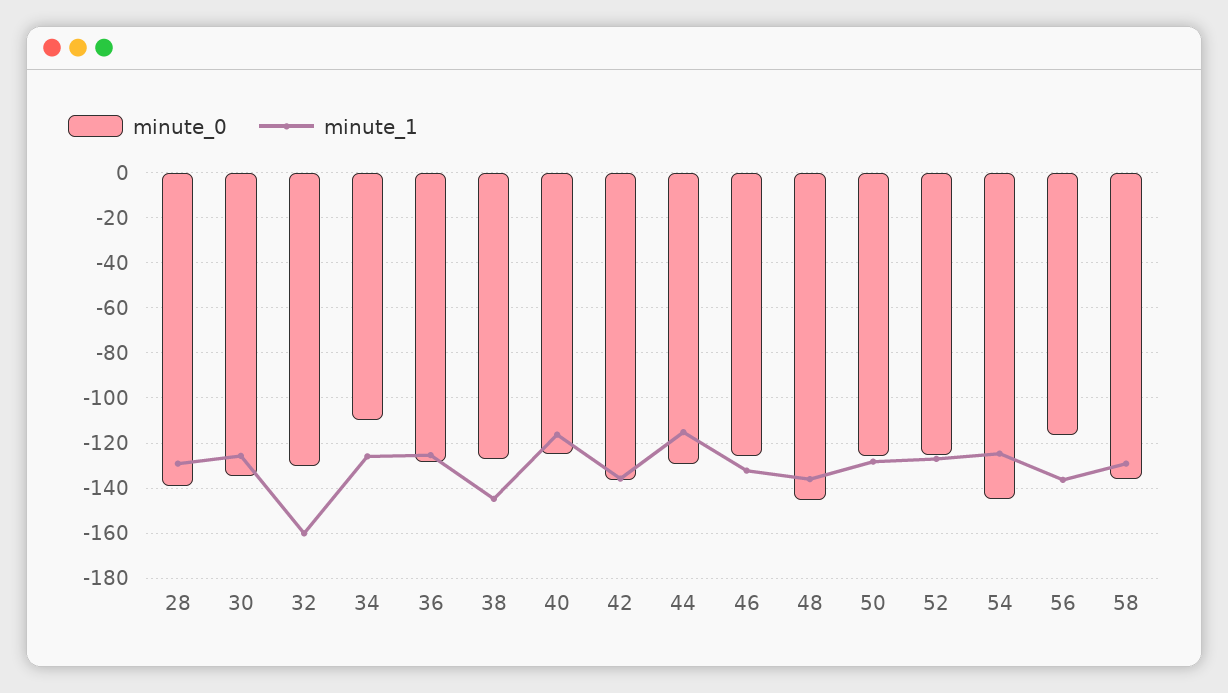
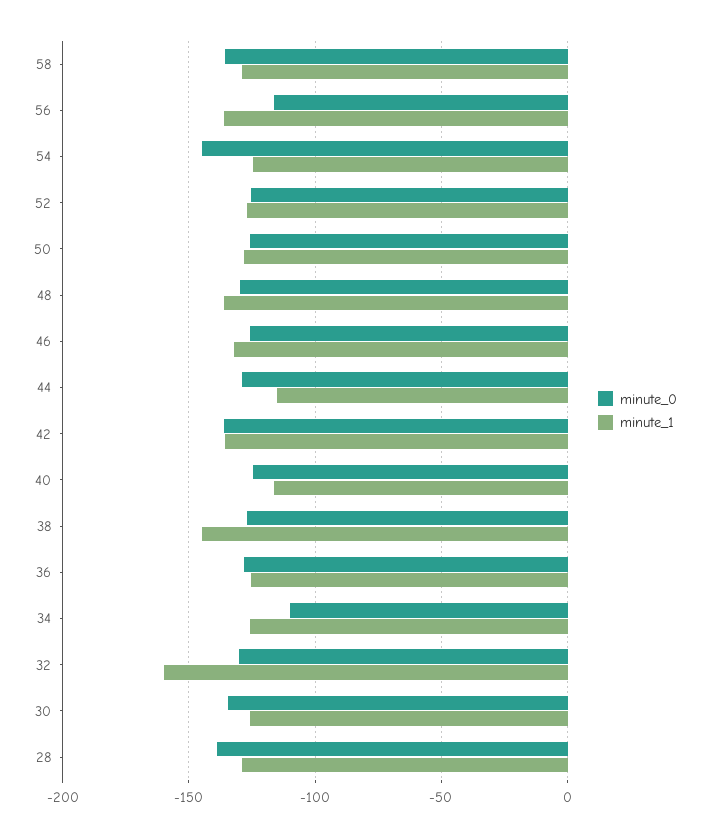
  {
    "minute_0": {
      "28": -140,
      "30": -135,
      "32": -130,
      "34": -110,
      "36": -130,
      "38": -125,
      "40": -125,
      "42": -135,
      "44": -130,
      "46": -125,
-     "48": -145,
+     "48": -130,
      "50": -125,
      "52": -125,
      "54": -145,
      "56": -115,
      "58": -135
    },
    "minute_1": {
      "28": -130,
      "30": -125,
      "32": -160,
      "34": -125,
      "36": -125,
      "38": -145,
      "40": -115,
      "42": -135,
      "44": -115,
      "46": -130,
      "48": -135,
      "50": -130,
      "52": -125,
      "54": -125,
      "56": -135,
      "58": -130
    }
  }

